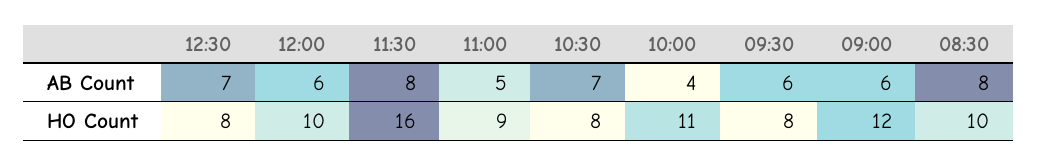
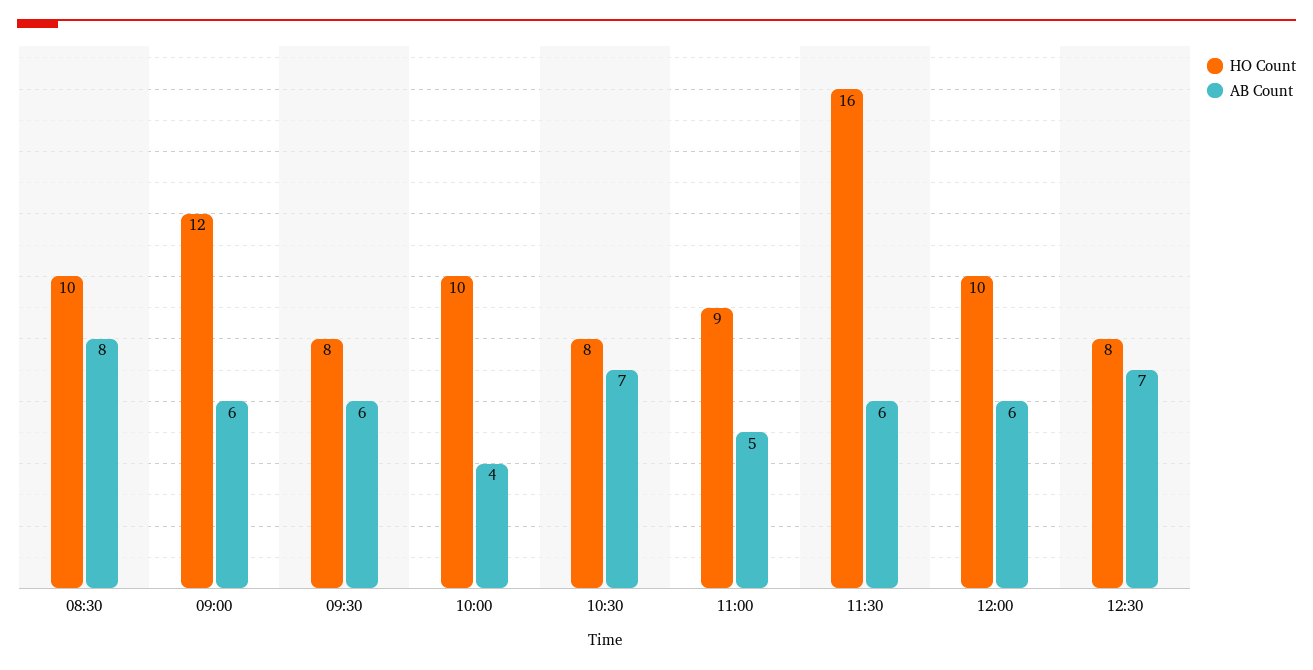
  {
    "AB Count": {
      "12:30": 7,
      "12:00": 6,
-     "11:30": 8,
+     "11:30": 6,
      "11:00": 5,
      "10:30": 7,
      "10:00": 4,
      "09:30": 6,
      "09:00": 6,
      "08:30": 8
    },
    "HO Count": {
      "12:30": 8,
      "12:00": 10,
      "11:30": 16,
      "11:00": 9,
      "10:30": 8,
-     "10:00": 11,
+     "10:00": 10,
      "09:30": 8,
      "09:00": 12,
      "08:30": 10
    }
  }

